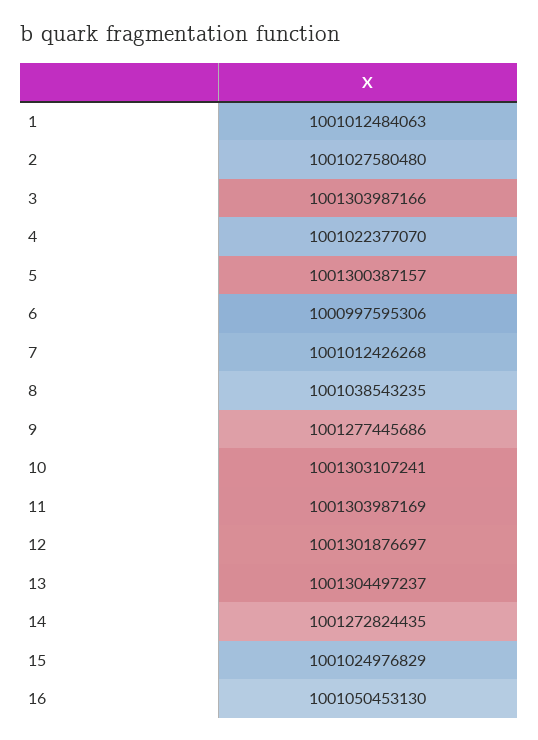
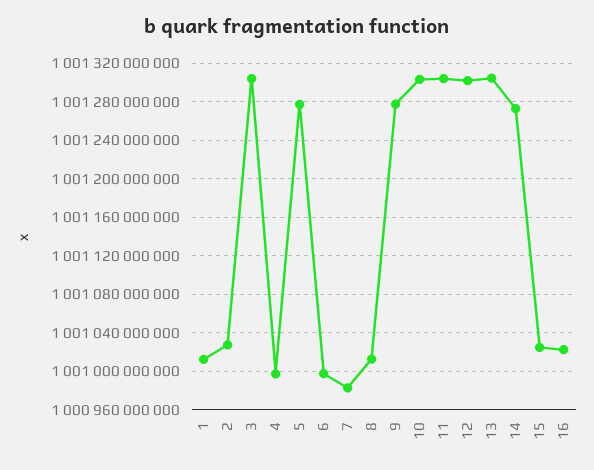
  {
    "1": 1001012484063,
    "2": 1001027580480,
    "3": 1001303987166,
-   "4": 1001022377070,
+   "4": 1001000000000,
-   "5": 1001300387157,
+   "5": 1001280000000,
    "6": 1000997595306,
-   "7": 1001012426268,
+   "7": 1000980000000,
-   "8": 1001038543235,
+   "8": 1001010000000,
    "9": 1001277445686,
    "10": 1001303107241,
    "11": 1001303987169,
    "12": 1001301876697,
    "13": 1001304497237,
    "14": 1001272824435,
    "15": 1001024976829,
-   "16": 1001050453130
+   "16": 1001020000000
  }

